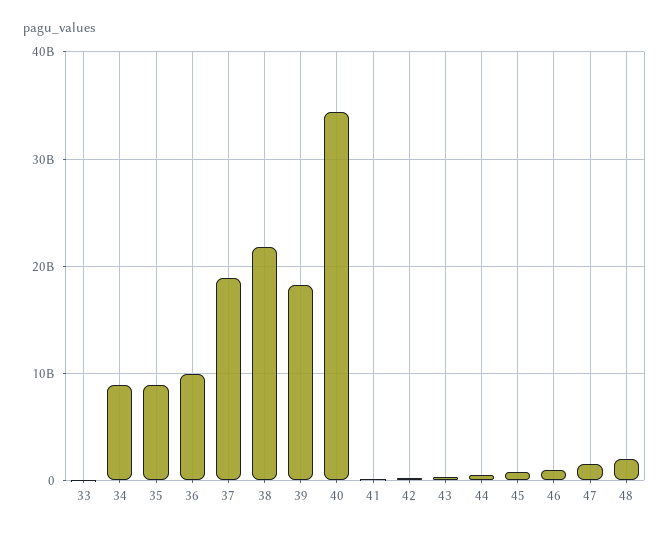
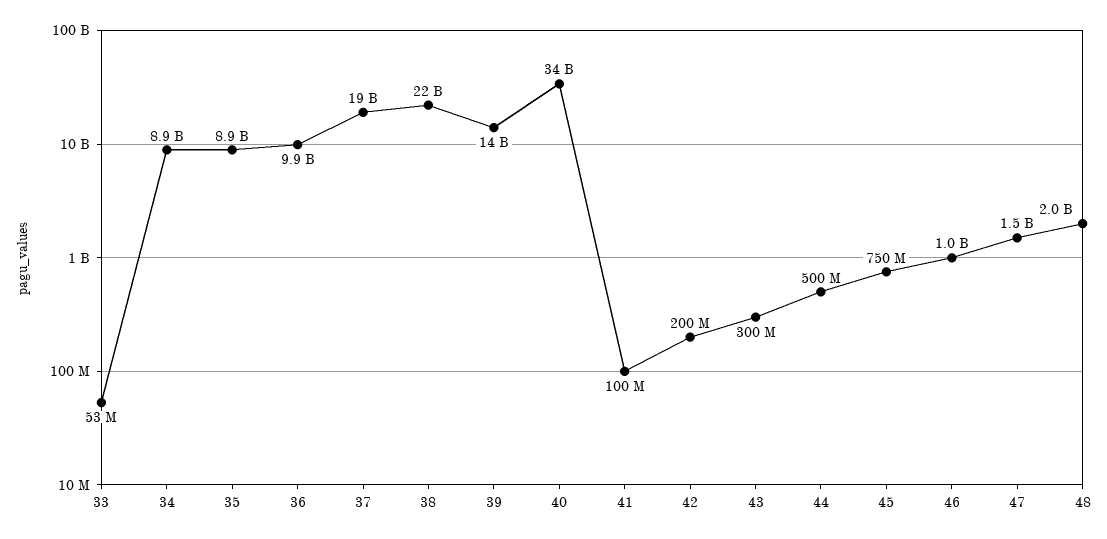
  {
    "33": 53000000,
    "34": 8900000000,
    "35": 8900000000,
    "36": 9900000000,
    "37": 19000000000,
    "38": 22000000000,
-   "39": 18000000000,
+   "39": 14000000000,
    "40": 34000000000,
    "41": 100000000,
    "42": 200000000,
    "43": 300000000,
    "44": 500000000,
    "45": 750000000,
    "46": 1000000000,
    "47": 1500000000,
    "48": 2000000000
  }

